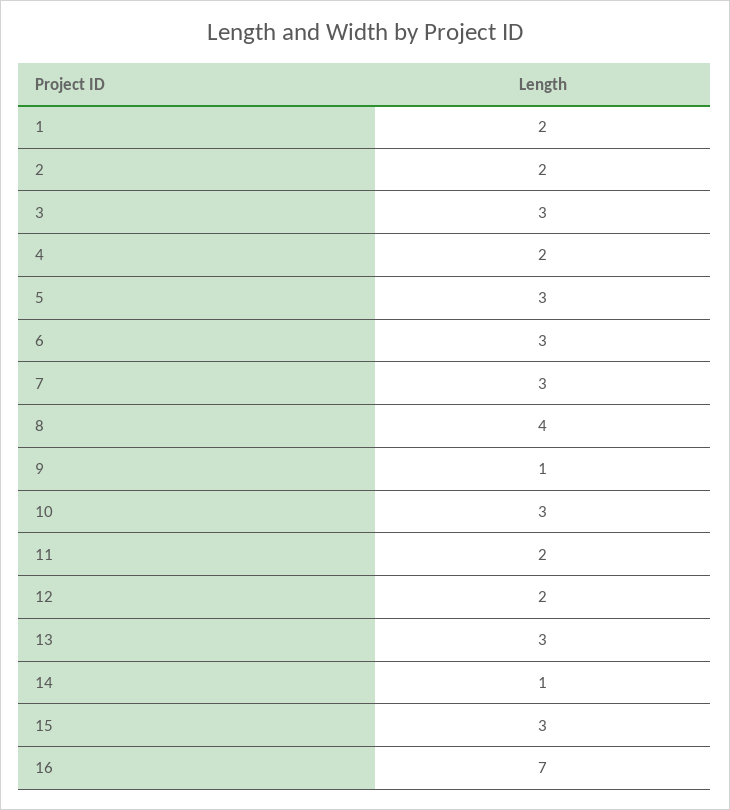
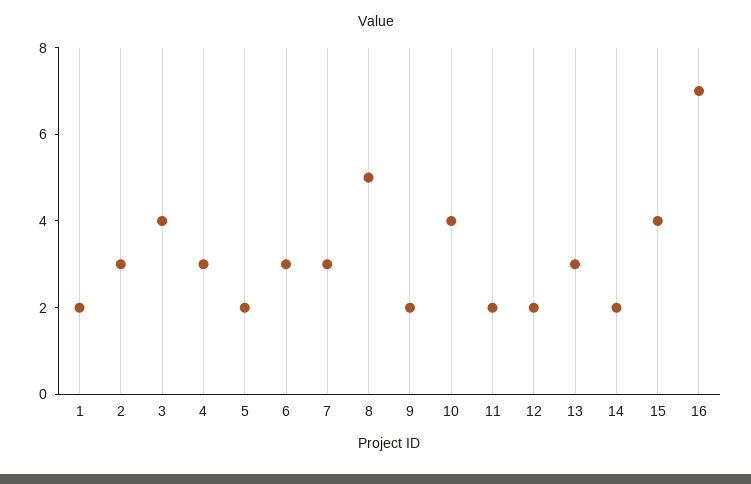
  {
    "1": 2,
-   "2": 2,
+   "2": 3,
-   "3": 3,
+   "3": 4,
-   "4": 2,
+   "4": 3,
-   "5": 3,
+   "5": 2,
    "6": 3,
    "7": 3,
-   "8": 4,
+   "8": 5,
-   "9": 1,
+   "9": 2,
-   "10": 3,
+   "10": 4,
    "11": 2,
    "12": 2,
    "13": 3,
-   "14": 1,
+   "14": 2,
-   "15": 3,
+   "15": 4,
    "16": 7
  }

